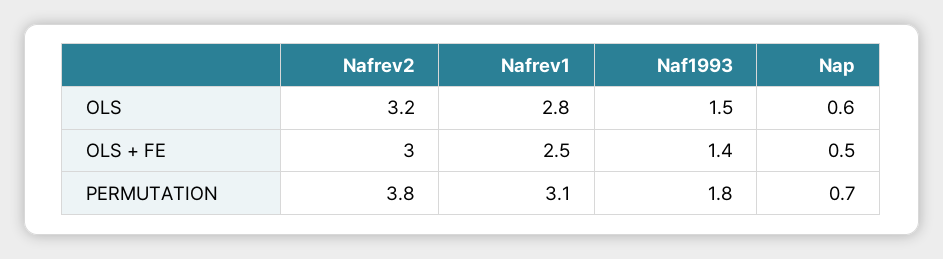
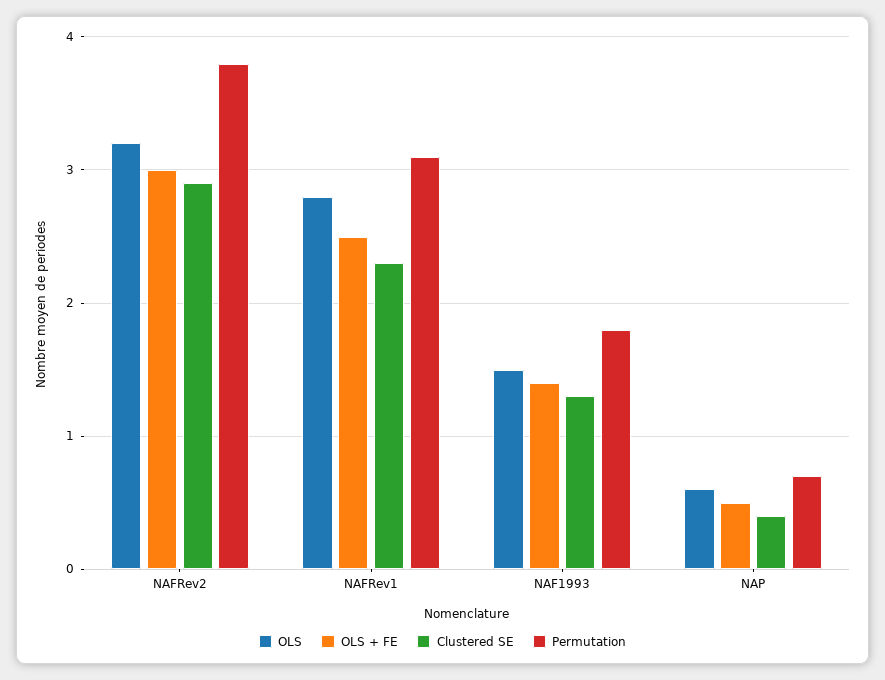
  {
    "OLS": {
      "Nafrev2": 3.2,
      "Nafrev1": 2.8,
      "Naf1993": 1.5,
      "Nap": 0.6
    },
    "OLS + FE": {
      "Nafrev2": 3,
      "Nafrev1": 2.5,
      "Naf1993": 1.4,
      "Nap": 0.5
    },
    "PERMUTATION": {
      "Nafrev2": 3.8,
      "Nafrev1": 3.1,
      "Naf1993": 1.8,
      "Nap": 0.7
-   }
+   },
+   "Clustered SE": {
+     "Nafrev2": 2.9,
+     "Nafrev1": 2.3,
+     "Naf1993": 1.3,
+     "Nap": 0.4
+   }
  }

